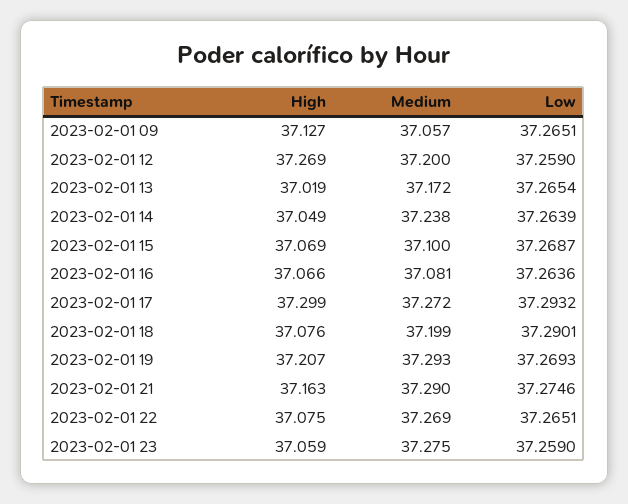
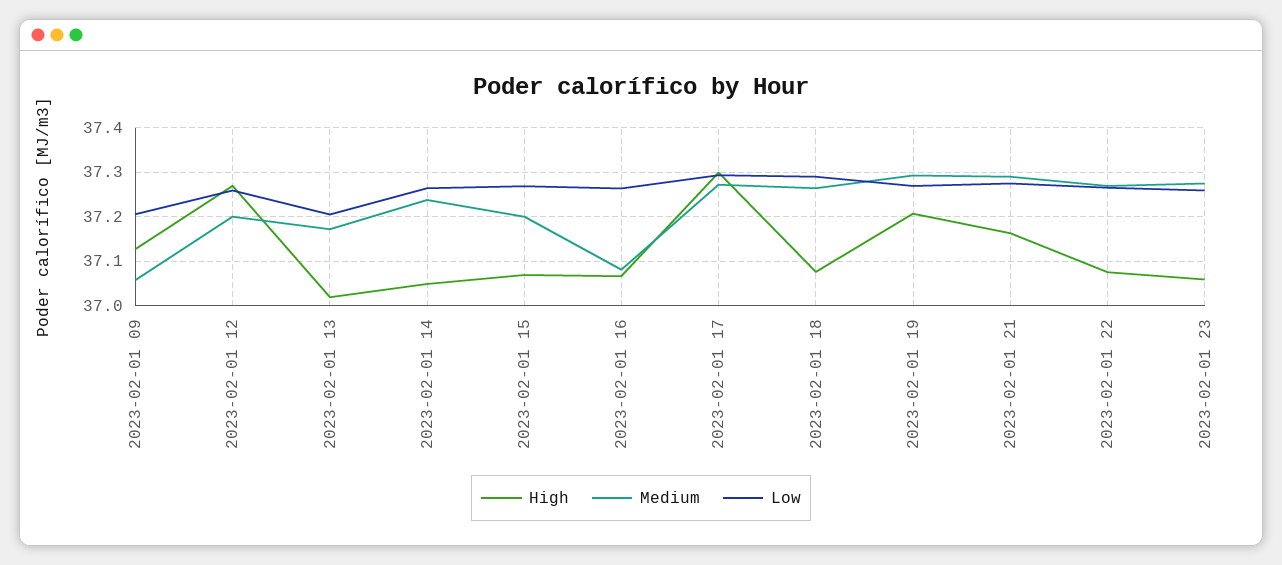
  {
    "High": {
      "2023-02-01 09": 37.127,
      "2023-02-01 12": 37.269,
      "2023-02-01 13": 37.019,
      "2023-02-01 14": 37.049,
      "2023-02-01 15": 37.069,
      "2023-02-01 16": 37.066,
      "2023-02-01 17": 37.299,
      "2023-02-01 18": 37.076,
      "2023-02-01 19": 37.207,
      "2023-02-01 21": 37.163,
      "2023-02-01 22": 37.075,
      "2023-02-01 23": 37.059
    },
    "Medium": {
      "2023-02-01 09": 37.057,
      "2023-02-01 12": 37.2,
      "2023-02-01 13": 37.172,
      "2023-02-01 14": 37.238,
-     "2023-02-01 15": 37.1,
+     "2023-02-01 15": 37.2,
      "2023-02-01 16": 37.081,
      "2023-02-01 17": 37.272,
-     "2023-02-01 18": 37.199,
+     "2023-02-01 18": 37.26,
      "2023-02-01 19": 37.293,
      "2023-02-01 21": 37.29,
      "2023-02-01 22": 37.269,
      "2023-02-01 23": 37.275
    },
    "Low": {
-     "2023-02-01 09": 37.2651,
+     "2023-02-01 09": 37.2,
      "2023-02-01 12": 37.259,
-     "2023-02-01 13": 37.2654,
+     "2023-02-01 13": 37.2,
      "2023-02-01 14": 37.2639,
      "2023-02-01 15": 37.2687,
      "2023-02-01 16": 37.2636,
      "2023-02-01 17": 37.2932,
      "2023-02-01 18": 37.2901,
      "2023-02-01 19": 37.2693,
      "2023-02-01 21": 37.2746,
      "2023-02-01 22": 37.2651,
      "2023-02-01 23": 37.259
    }
  }

